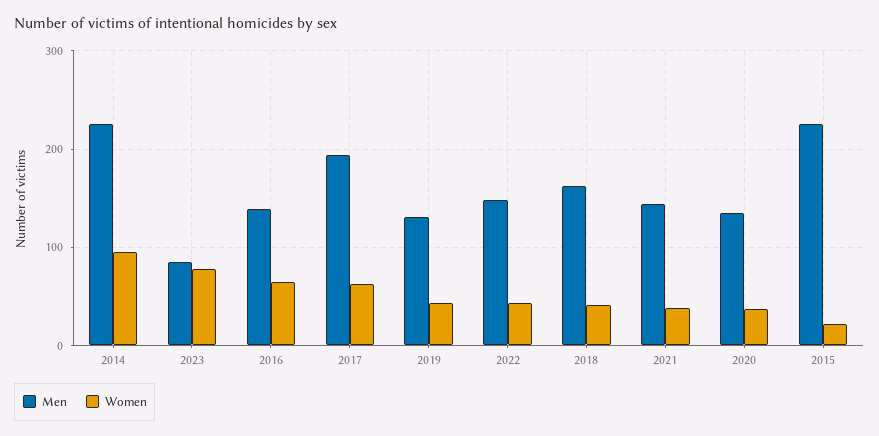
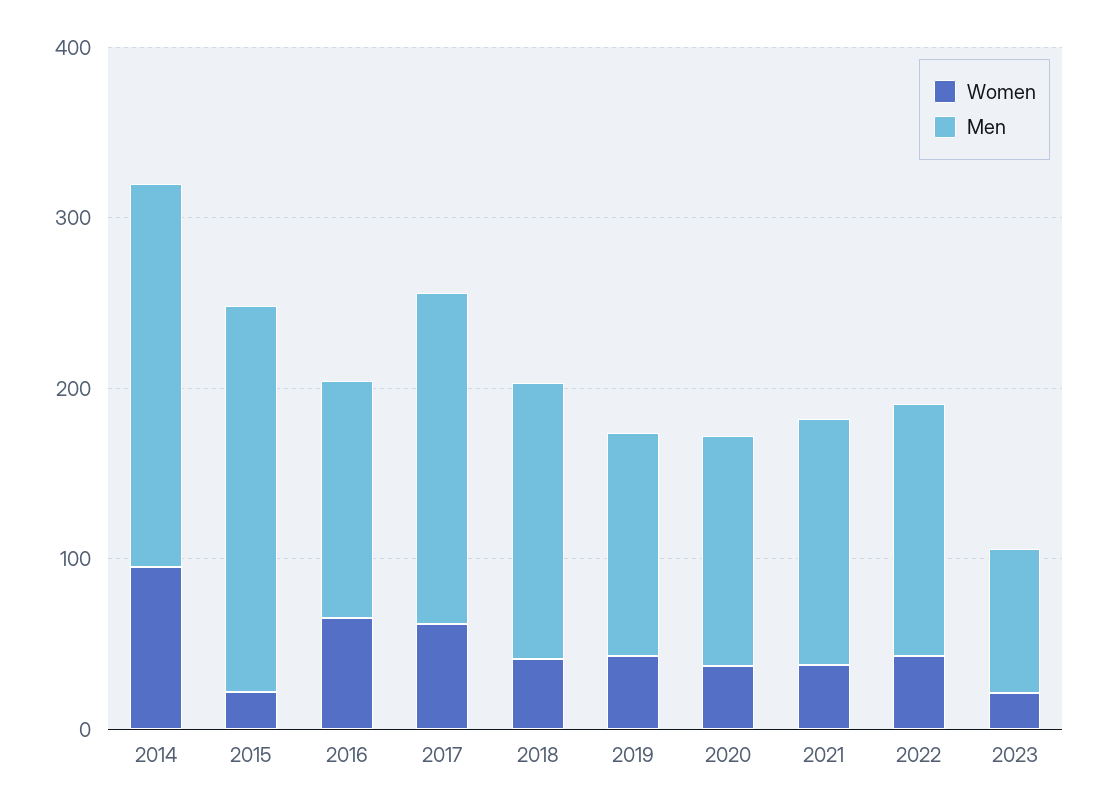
  {
    "Men": {
      "2014": 230,
      "2023": 90,
      "2016": 140,
      "2017": 190,
      "2019": 130,
      "2022": 150,
      "2018": 160,
      "2021": 140,
      "2020": 140,
      "2015": 230
    },
    "Women": {
      "2014": 100,
-     "2023": 80,
+     "2023": 20,
      "2016": 70,
      "2017": 60,
      "2019": 40,
      "2022": 40,
      "2018": 40,
      "2021": 40,
      "2020": 40,
      "2015": 20
    }
  }

